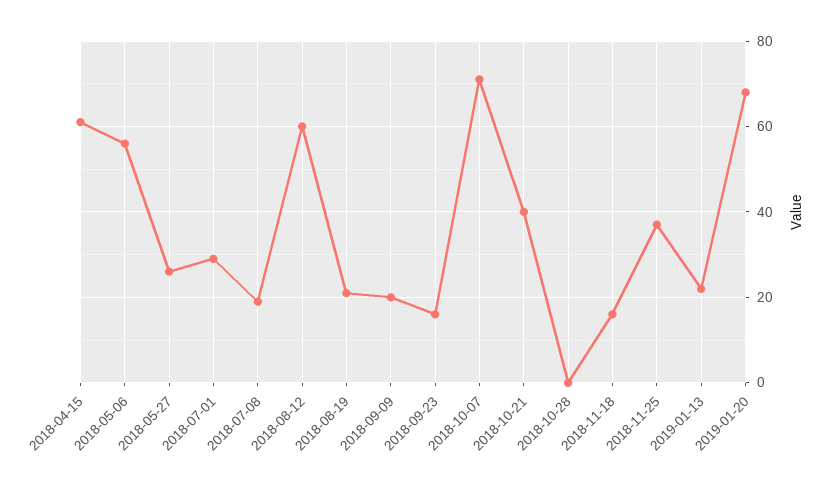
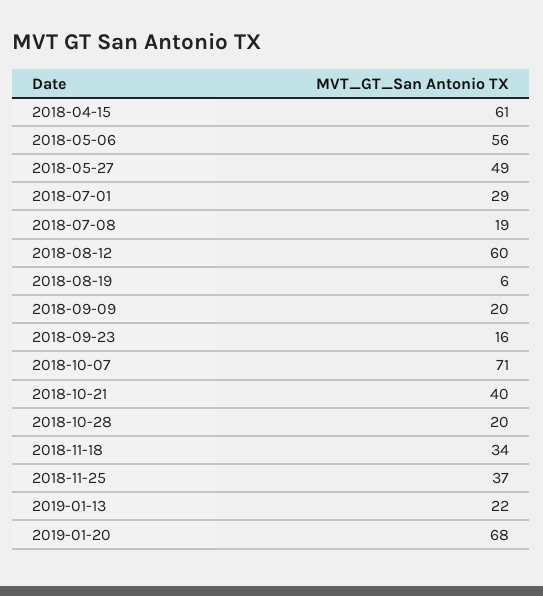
  {
    "2018-04-15": 61,
    "2018-05-06": 56,
-   "2018-05-27": 25,
+   "2018-05-27": 49,
    "2018-07-01": 29,
    "2018-07-08": 19,
    "2018-08-12": 60,
-   "2018-08-19": 20,
+   "2018-08-19": 6,
    "2018-09-09": 20,
    "2018-09-23": 16,
    "2018-10-07": 71,
    "2018-10-21": 40,
-   "2018-10-28": 0,
+   "2018-10-28": 20,
-   "2018-11-18": 15,
+   "2018-11-18": 34,
    "2018-11-25": 37,
    "2019-01-13": 22,
    "2019-01-20": 68
  }

